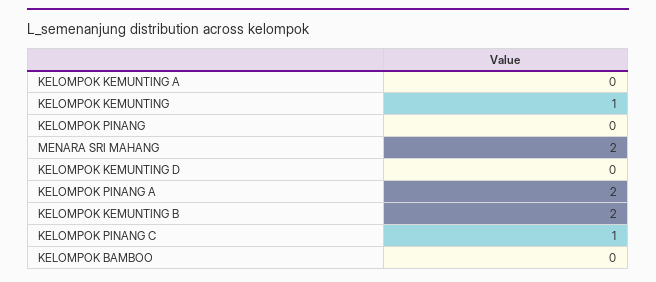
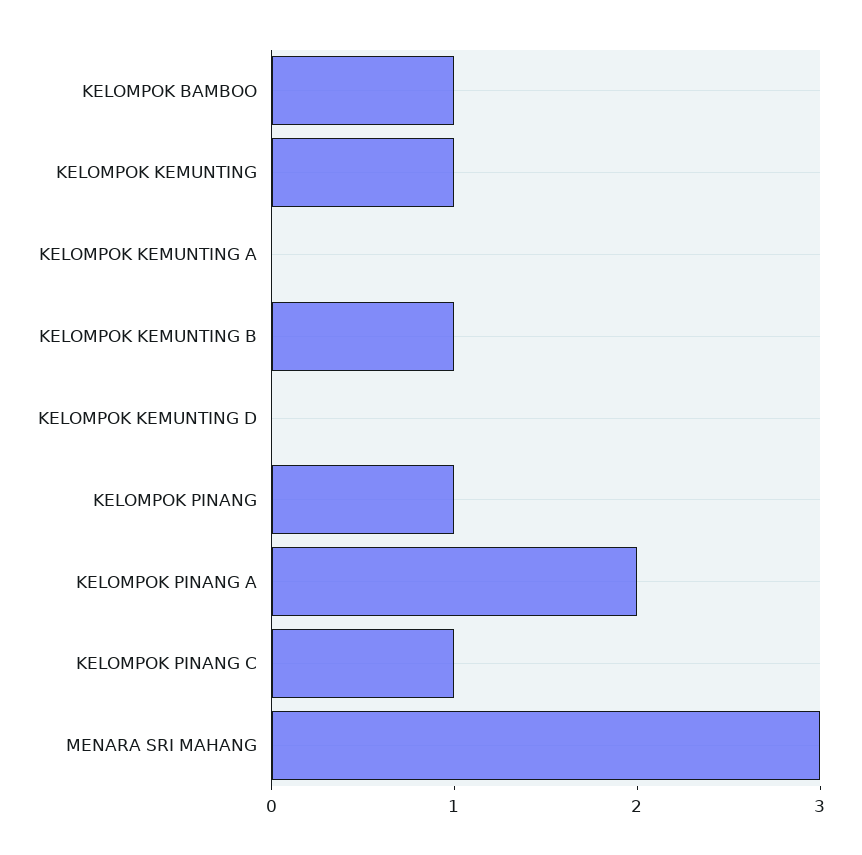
  {
    "KELOMPOK KEMUNTING A": 0,
    "KELOMPOK KEMUNTING": 1,
-   "KELOMPOK PINANG": 0,
+   "KELOMPOK PINANG": 1,
-   "MENARA SRI MAHANG": 2,
+   "MENARA SRI MAHANG": 3,
    "KELOMPOK KEMUNTING D": 0,
    "KELOMPOK PINANG A": 2,
-   "KELOMPOK KEMUNTING B": 2,
+   "KELOMPOK KEMUNTING B": 1,
    "KELOMPOK PINANG C": 1,
-   "KELOMPOK BAMBOO": 0
+   "KELOMPOK BAMBOO": 1
  }

